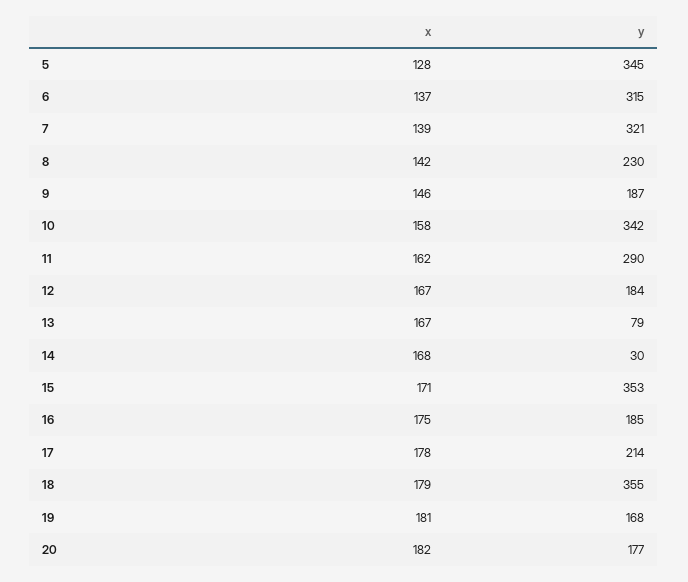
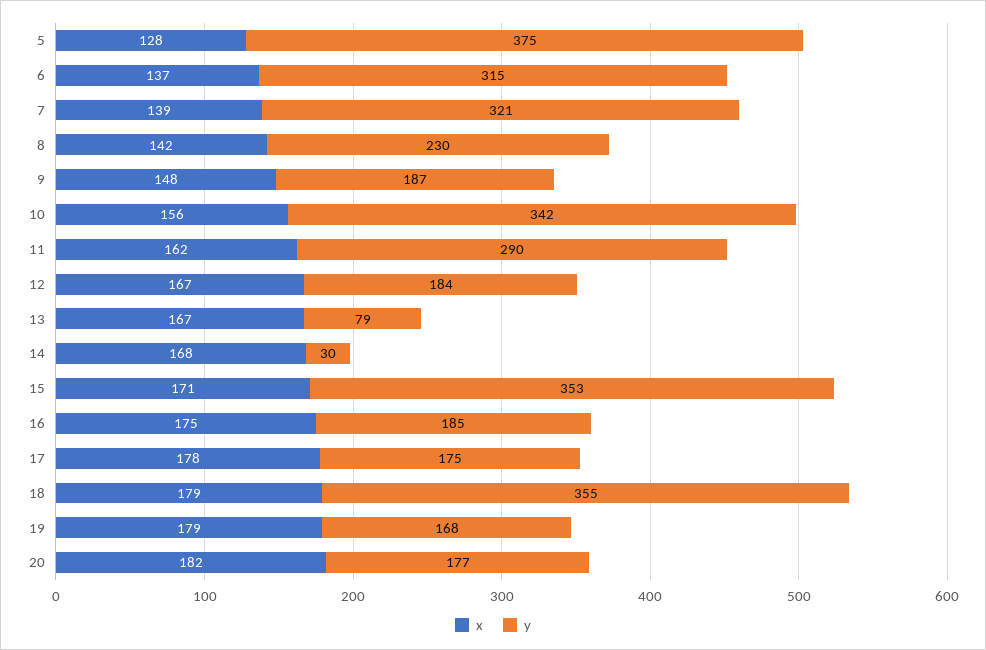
  {
    "x": {
      "5": 128,
      "6": 137,
      "7": 139,
      "8": 142,
-     "9": 146,
+     "9": 148,
-     "10": 158,
+     "10": 156,
      "11": 162,
      "12": 167,
      "13": 167,
      "14": 168,
      "15": 171,
      "16": 175,
      "17": 178,
      "18": 179,
-     "19": 181,
+     "19": 179,
      "20": 182
    },
    "y": {
-     "5": 345,
+     "5": 375,
      "6": 315,
      "7": 321,
      "8": 230,
      "9": 187,
      "10": 342,
      "11": 290,
      "12": 184,
      "13": 79,
      "14": 30,
      "15": 353,
      "16": 185,
-     "17": 214,
+     "17": 175,
      "18": 355,
      "19": 168,
      "20": 177
    }
  }

